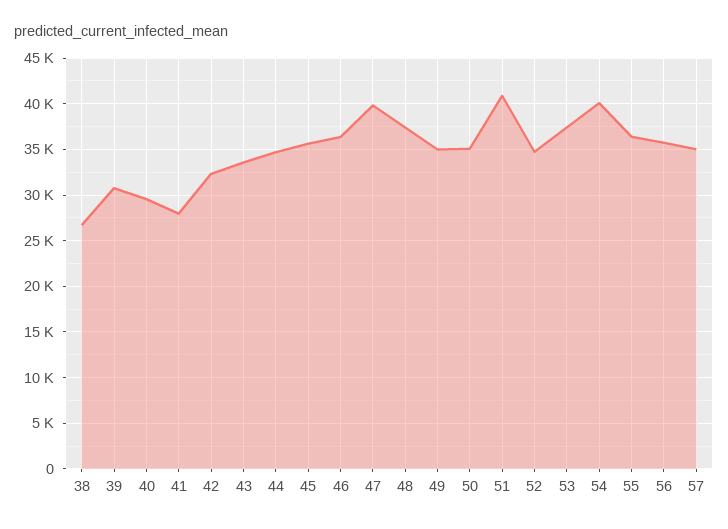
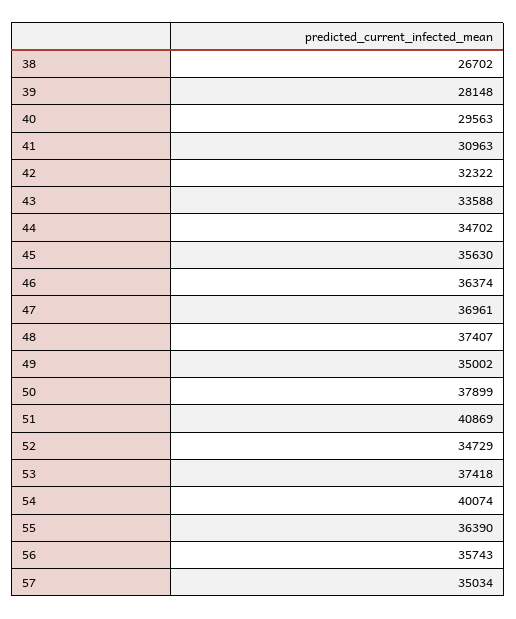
  {
    "38": 26702,
-   "39": 31000,
+   "39": 28148,
    "40": 29563,
-   "41": 28000,
+   "41": 30963,
    "42": 32322,
    "43": 33588,
    "44": 34702,
    "45": 35630,
    "46": 36374,
-   "47": 40000,
+   "47": 36961,
    "48": 37407,
    "49": 35002,
-   "50": 35000,
+   "50": 37899,
    "51": 40869,
    "52": 34729,
    "53": 37418,
    "54": 40074,
    "55": 36390,
    "56": 35743,
    "57": 35034
  }

